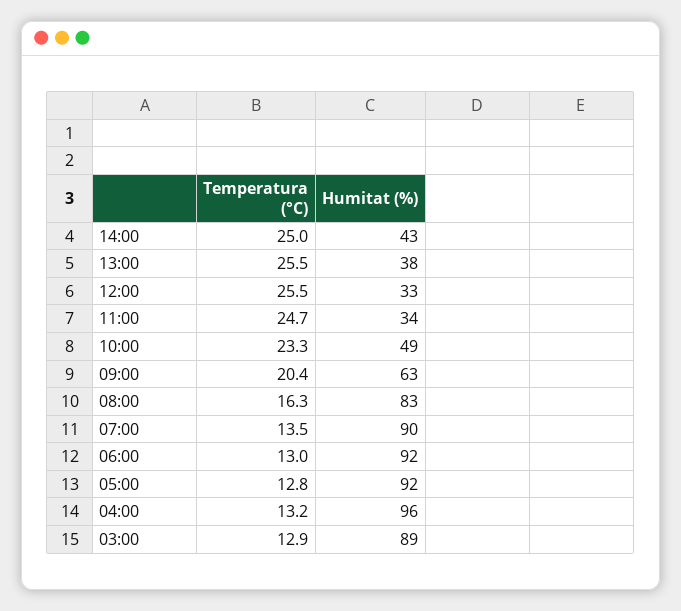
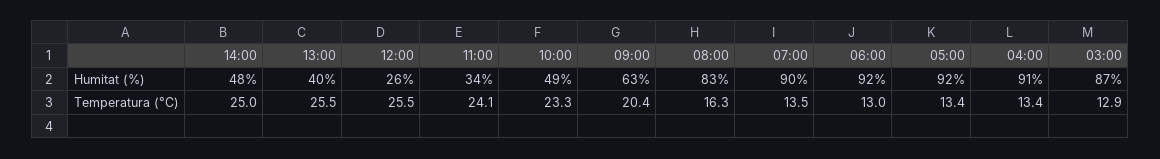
  {
    "Temperatura (°C)": {
      "14:00": 25,
      "13:00": 25.5,
      "12:00": 25.5,
-     "11:00": 24.7,
+     "11:00": 24.1,
      "10:00": 23.3,
      "09:00": 20.4,
      "08:00": 16.3,
      "07:00": 13.5,
      "06:00": 13,
-     "05:00": 12.8,
+     "05:00": 13.4,
-     "04:00": 13.2,
+     "04:00": 13.4,
      "03:00": 12.9
    },
    "Humitat (%)": {
-     "14:00": 43,
+     "14:00": 48,
-     "13:00": 38,
+     "13:00": 40,
-     "12:00": 33,
+     "12:00": 26,
      "11:00": 34,
      "10:00": 49,
      "09:00": 63,
      "08:00": 83,
      "07:00": 90,
      "06:00": 92,
      "05:00": 92,
-     "04:00": 96,
+     "04:00": 91,
-     "03:00": 89
+     "03:00": 87
    }
  }

